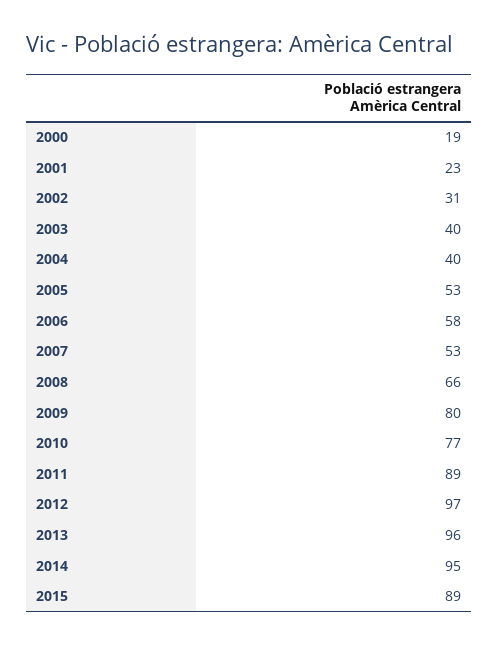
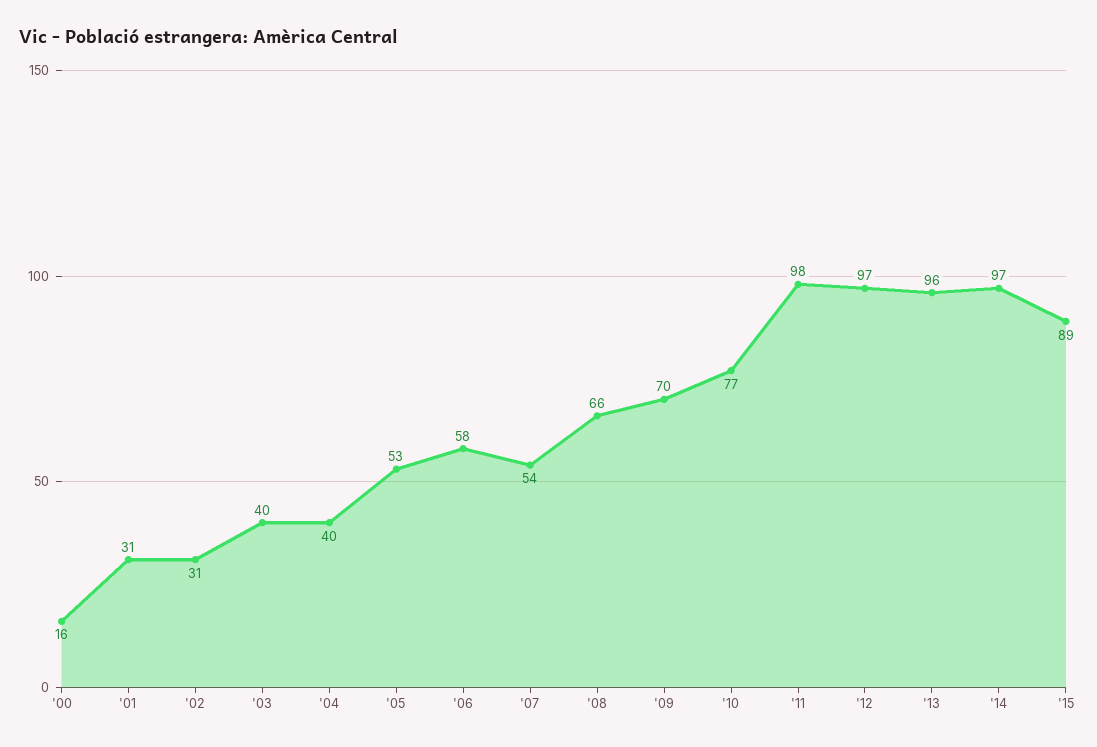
  {
-   "2000": 19,
+   "2000": 16,
-   "2001": 23,
+   "2001": 31,
    "2002": 31,
    "2003": 40,
    "2004": 40,
    "2005": 53,
    "2006": 58,
-   "2007": 53,
+   "2007": 54,
    "2008": 66,
-   "2009": 80,
+   "2009": 70,
    "2010": 77,
-   "2011": 89,
+   "2011": 98,
    "2012": 97,
    "2013": 96,
-   "2014": 95,
+   "2014": 97,
    "2015": 89
  }

